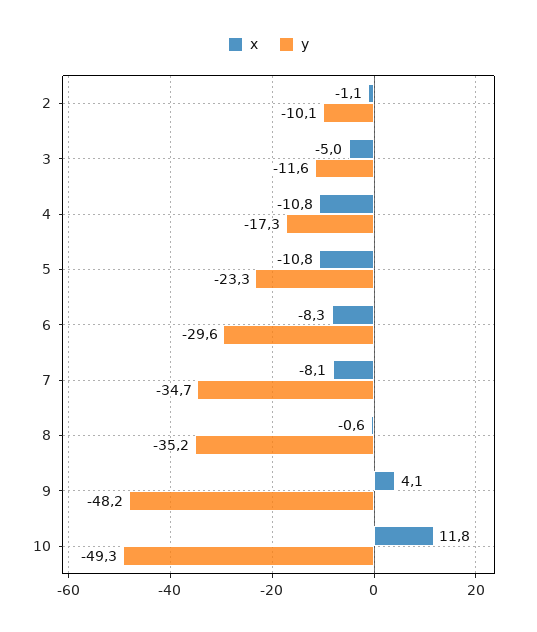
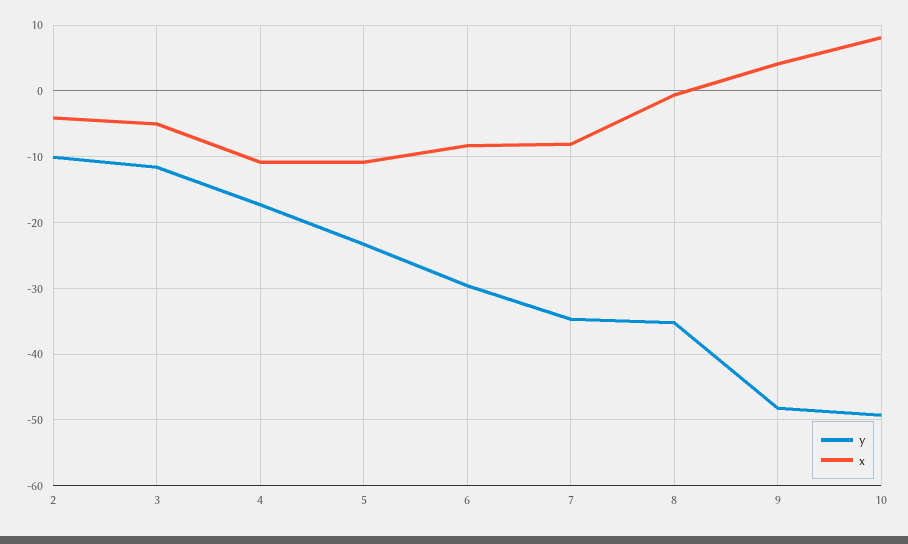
  {
    "x": {
-     "2": -1.1,
+     "2": -4,
      "3": -5,
      "4": -10.8,
      "5": -10.8,
      "6": -8.3,
      "7": -8.1,
      "8": -0.6,
      "9": 4.1,
-     "10": 11.8
+     "10": 8
    },
    "y": {
      "2": -10.1,
      "3": -11.6,
      "4": -17.3,
      "5": -23.3,
      "6": -29.6,
      "7": -34.7,
      "8": -35.2,
      "9": -48.2,
      "10": -49.3
    }
  }

